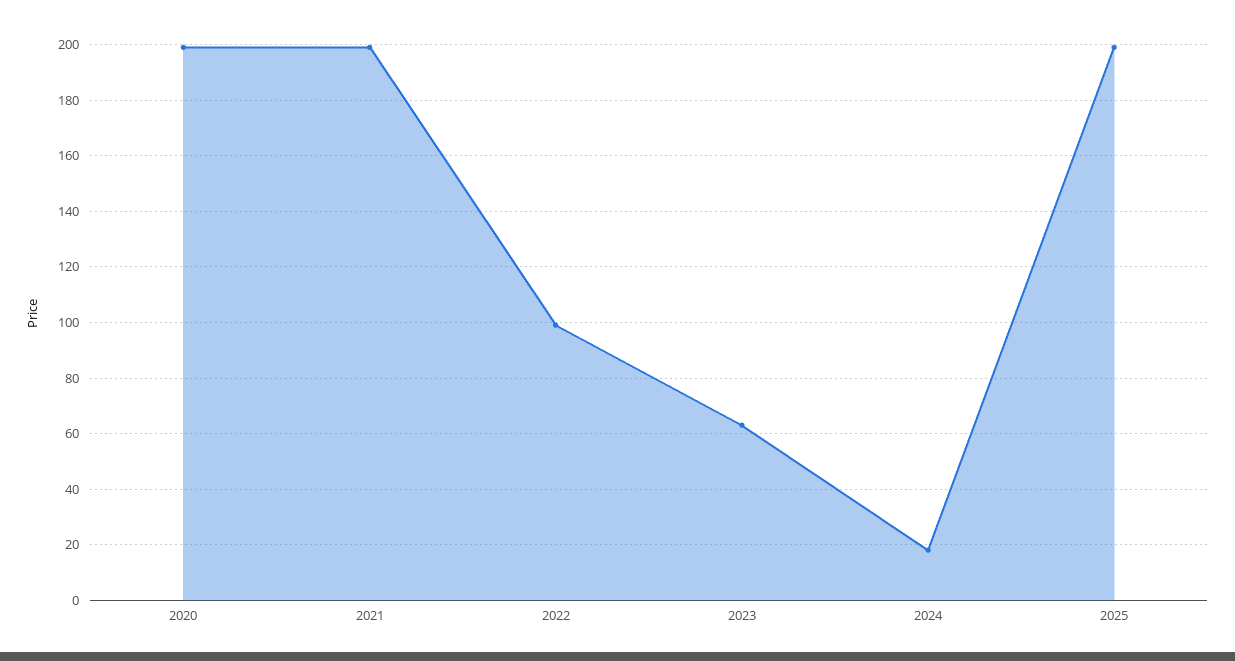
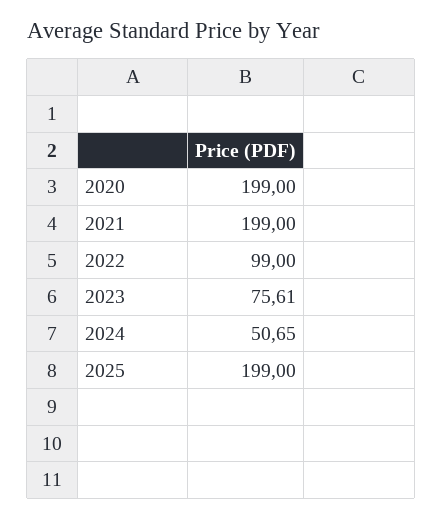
  {
    "2020": 199,
    "2021": 199,
    "2022": 99,
-   "2023": 62.5,
+   "2023": 75.61,
-   "2024": 17.5,
+   "2024": 50.65,
    "2025": 199
  }

